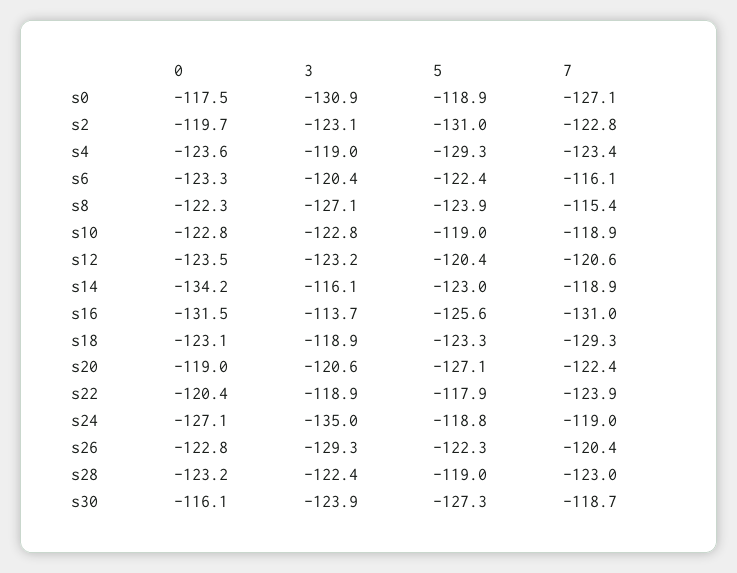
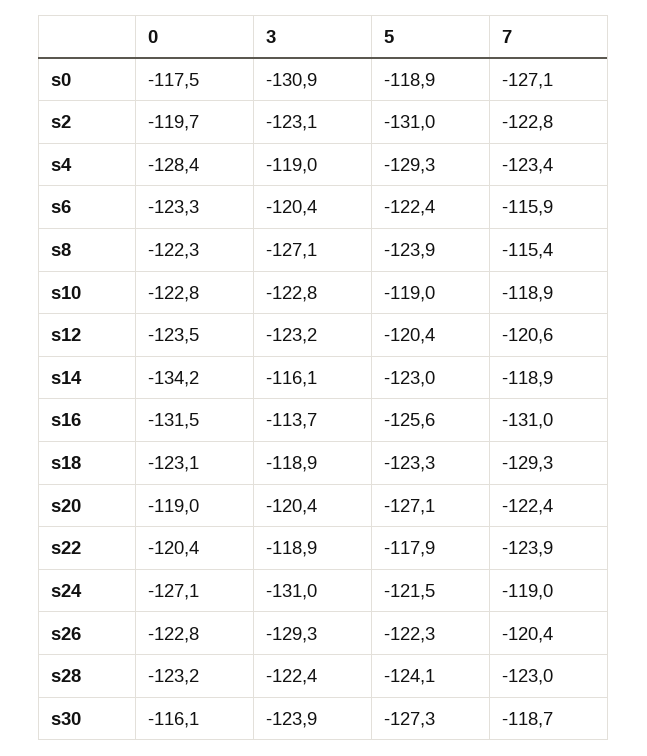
  {
    "0": {
      "s0": -117.5,
      "s2": -119.7,
-     "s4": -123.6,
+     "s4": -128.4,
      "s6": -123.3,
      "s8": -122.3,
      "s10": -122.8,
      "s12": -123.5,
      "s14": -134.2,
      "s16": -131.5,
      "s18": -123.1,
      "s20": -119,
      "s22": -120.4,
      "s24": -127.1,
      "s26": -122.8,
      "s28": -123.2,
      "s30": -116.1
    },
    "3": {
      "s0": -130.9,
      "s2": -123.1,
      "s4": -119,
      "s6": -120.4,
      "s8": -127.1,
      "s10": -122.8,
      "s12": -123.2,
      "s14": -116.1,
      "s16": -113.7,
      "s18": -118.9,
-     "s20": -120.6,
+     "s20": -120.4,
      "s22": -118.9,
-     "s24": -135,
+     "s24": -131,
      "s26": -129.3,
      "s28": -122.4,
      "s30": -123.9
    },
    "5": {
      "s0": -118.9,
      "s2": -131,
      "s4": -129.3,
      "s6": -122.4,
      "s8": -123.9,
      "s10": -119,
      "s12": -120.4,
      "s14": -123,
      "s16": -125.6,
      "s18": -123.3,
      "s20": -127.1,
      "s22": -117.9,
-     "s24": -118.8,
+     "s24": -121.5,
      "s26": -122.3,
-     "s28": -119,
+     "s28": -124.1,
      "s30": -127.3
    },
    "7": {
      "s0": -127.1,
      "s2": -122.8,
      "s4": -123.4,
-     "s6": -116.1,
+     "s6": -115.9,
      "s8": -115.4,
      "s10": -118.9,
      "s12": -120.6,
      "s14": -118.9,
      "s16": -131,
      "s18": -129.3,
      "s20": -122.4,
      "s22": -123.9,
      "s24": -119,
      "s26": -120.4,
      "s28": -123,
      "s30": -118.7
    }
  }

